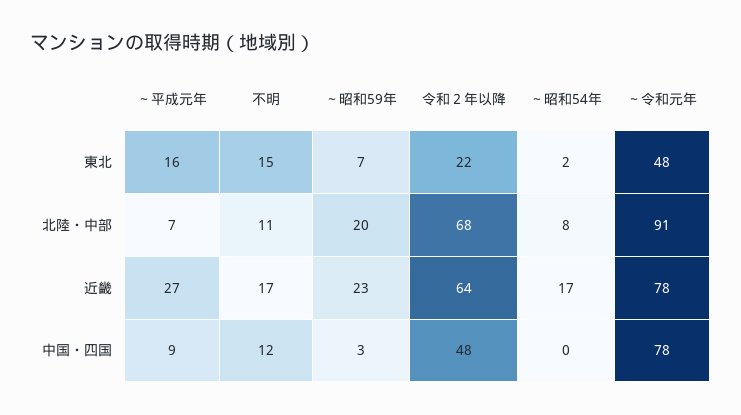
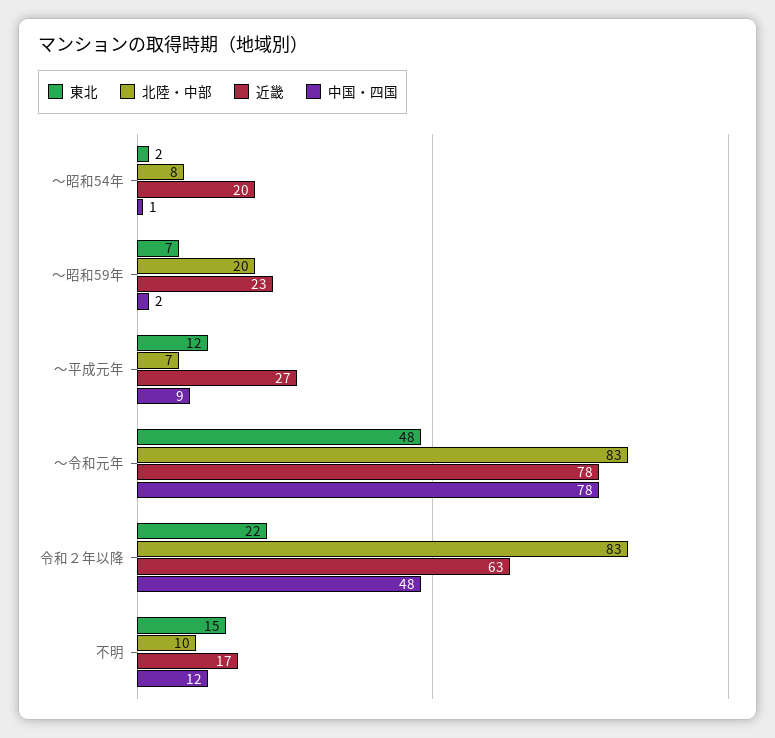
  {
    "東北": {
-     "～平成元年": 16,
+     "～平成元年": 12,
      "不明": 15,
      "～昭和59年": 7,
      "令和２年以降": 22,
      "～昭和54年": 2,
      "～令和元年": 48
    },
    "北陸・中部": {
      "～平成元年": 7,
-     "不明": 11,
+     "不明": 10,
      "～昭和59年": 20,
-     "令和２年以降": 68,
+     "令和２年以降": 83,
      "～昭和54年": 8,
-     "～令和元年": 91
+     "～令和元年": 83
    },
    "近畿": {
      "～平成元年": 27,
      "不明": 17,
      "～昭和59年": 23,
-     "令和２年以降": 64,
+     "令和２年以降": 63,
-     "～昭和54年": 17,
+     "～昭和54年": 20,
      "～令和元年": 78
    },
    "中国・四国": {
      "～平成元年": 9,
      "不明": 12,
-     "～昭和59年": 3,
+     "～昭和59年": 2,
      "令和２年以降": 48,
-     "～昭和54年": 0,
+     "～昭和54年": 1,
      "～令和元年": 78
    }
  }

